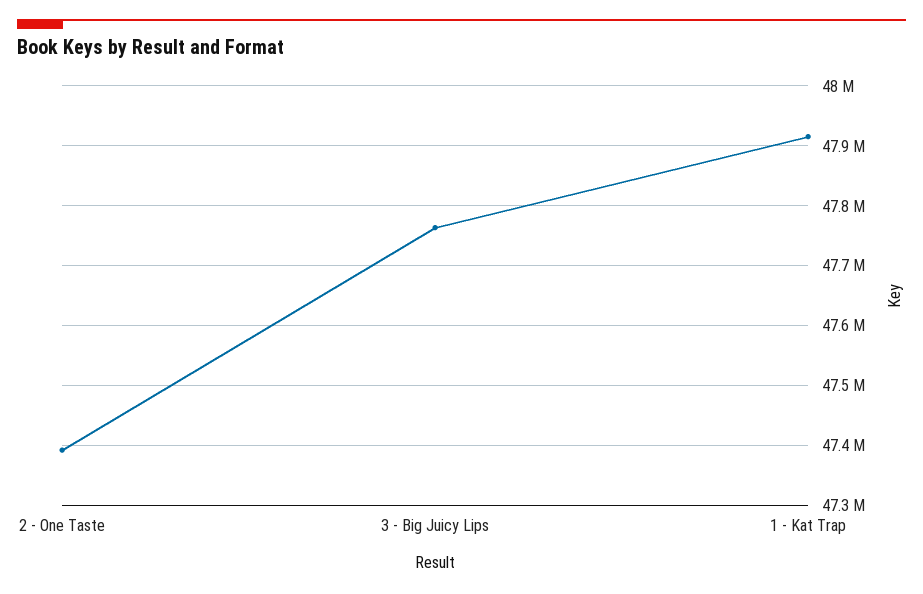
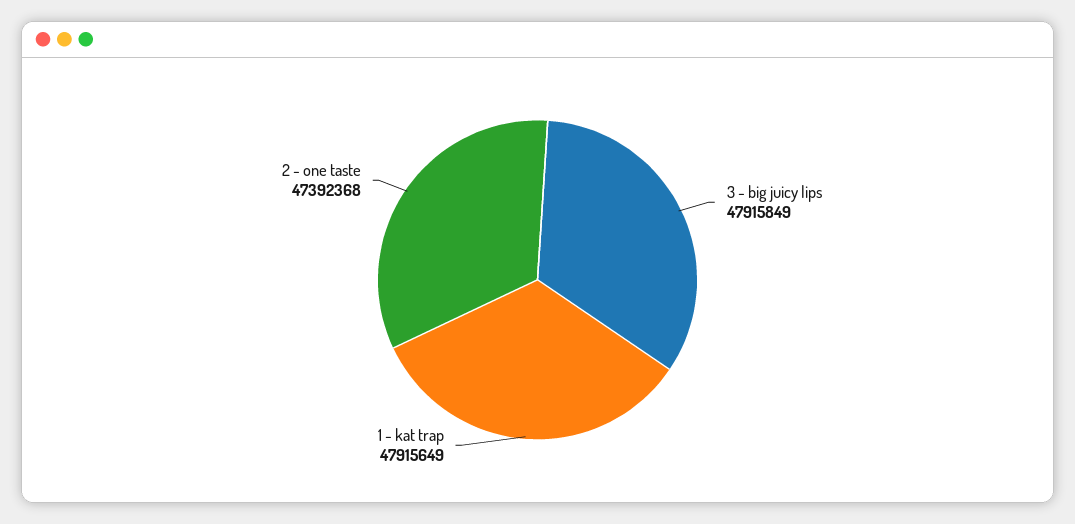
  {
    "2 - One Taste": 47392368,
-   "3 - Big Juicy Lips": 47760000,
+   "3 - Big Juicy Lips": 47915849,
    "1 - Kat Trap": 47915649
  }

